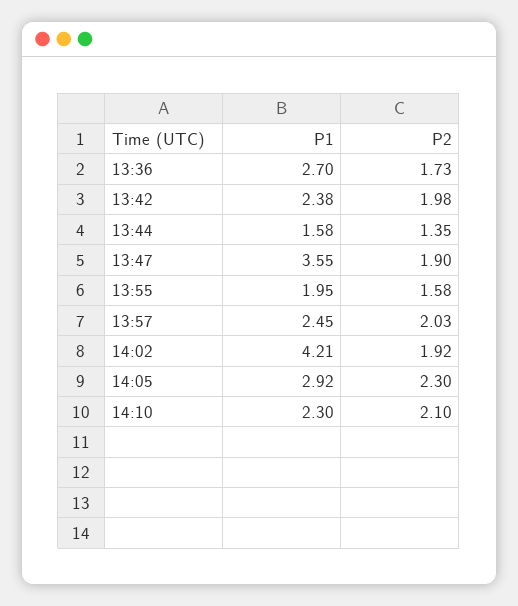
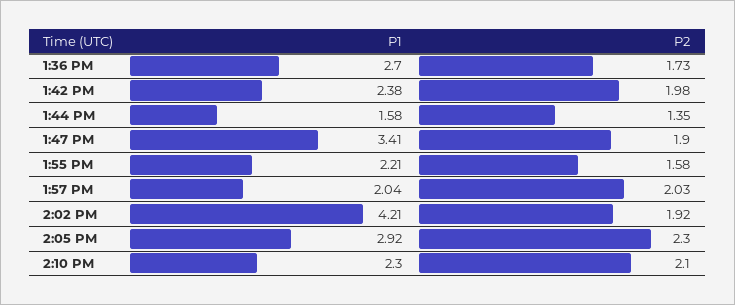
  {
    "P1": {
      "13:36": 2.7,
      "13:42": 2.38,
      "13:44": 1.58,
-     "13:47": 3.55,
+     "13:47": 3.41,
-     "13:55": 1.95,
+     "13:55": 2.21,
-     "13:57": 2.45,
+     "13:57": 2.04,
      "14:02": 4.21,
      "14:05": 2.92,
      "14:10": 2.3
    },
    "P2": {
      "13:36": 1.73,
      "13:42": 1.98,
      "13:44": 1.35,
      "13:47": 1.9,
      "13:55": 1.58,
      "13:57": 2.03,
      "14:02": 1.92,
      "14:05": 2.3,
      "14:10": 2.1
    }
  }

